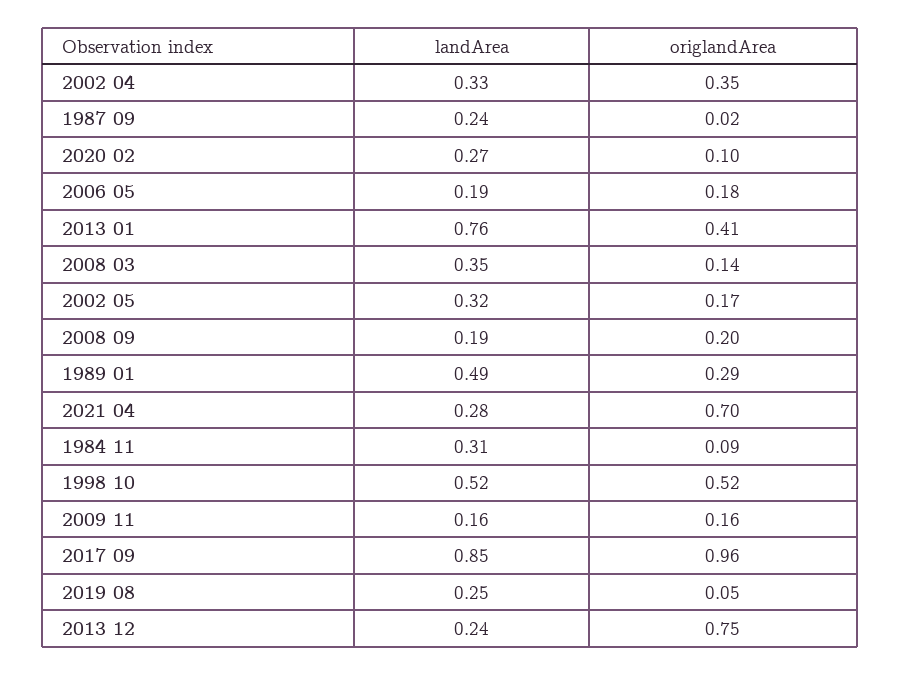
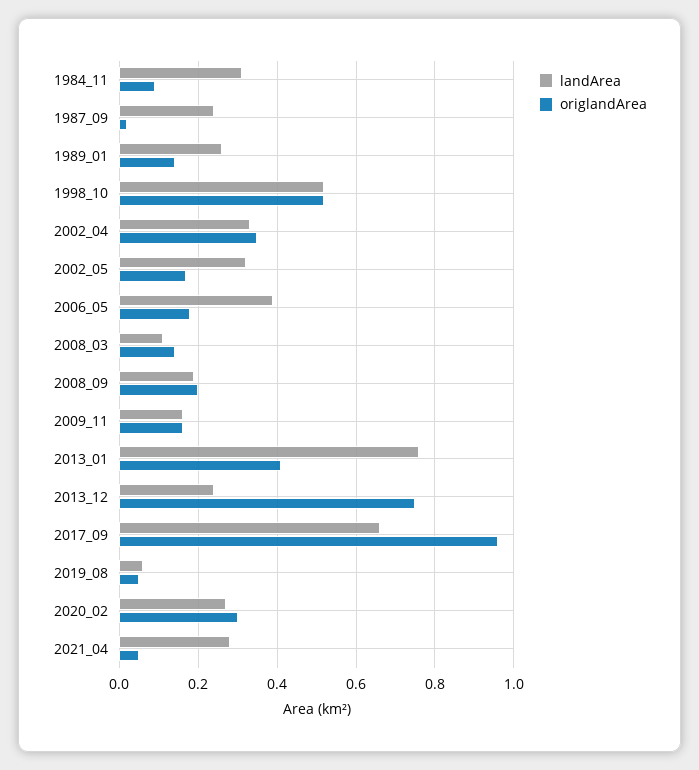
  {
    "landArea": {
      "2002 04": 0.33,
      "1987 09": 0.24,
      "2020 02": 0.27,
-     "2006 05": 0.19,
+     "2006 05": 0.4,
      "2013 01": 0.76,
-     "2008 03": 0.35,
+     "2008 03": 0.1,
      "2002 05": 0.32,
      "2008 09": 0.19,
-     "1989 01": 0.49,
+     "1989 01": 0.25,
      "2021 04": 0.28,
      "1984 11": 0.31,
      "1998 10": 0.52,
      "2009 11": 0.16,
-     "2017 09": 0.85,
+     "2017 09": 0.65,
-     "2019 08": 0.25,
+     "2019 08": 0.05,
      "2013 12": 0.24
    },
    "origlandArea": {
      "2002 04": 0.35,
      "1987 09": 0.02,
-     "2020 02": 0.1,
+     "2020 02": 0.3,
      "2006 05": 0.18,
      "2013 01": 0.41,
      "2008 03": 0.14,
      "2002 05": 0.17,
      "2008 09": 0.2,
-     "1989 01": 0.29,
+     "1989 01": 0.15,
-     "2021 04": 0.7,
+     "2021 04": 0.05,
      "1984 11": 0.09,
      "1998 10": 0.52,
      "2009 11": 0.16,
      "2017 09": 0.96,
      "2019 08": 0.05,
      "2013 12": 0.75
    }
  }

